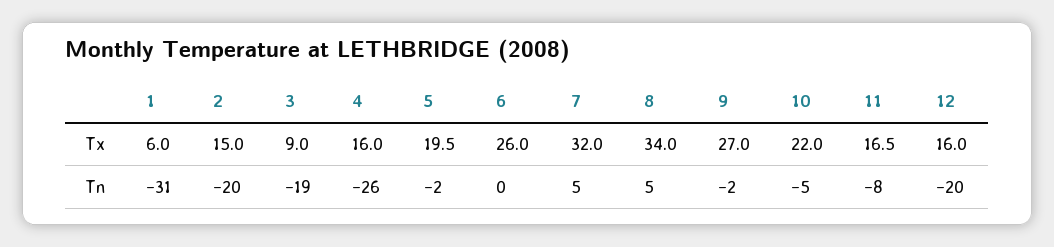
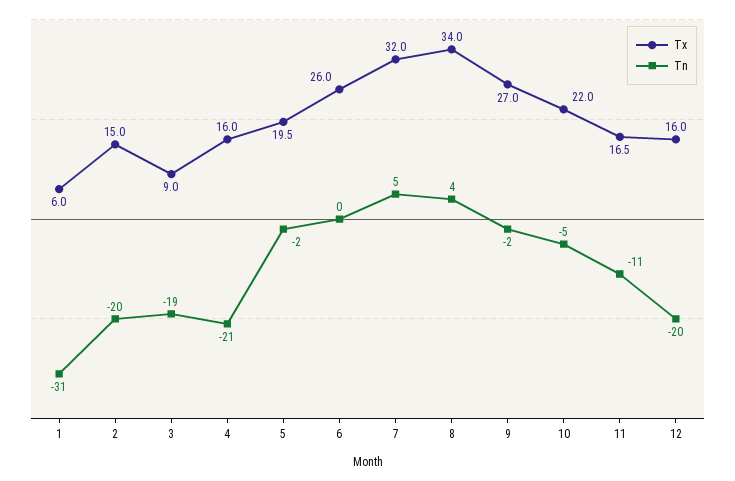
  {
    "Tx": {
      "1": 6,
      "2": 15,
      "3": 9,
      "4": 16,
      "5": 19.5,
      "6": 26,
      "7": 32,
      "8": 34,
      "9": 27,
      "10": 22,
      "11": 16.5,
      "12": 16
    },
    "Tn": {
      "1": -31,
      "2": -20,
      "3": -19,
-     "4": -26,
+     "4": -21,
      "5": -2,
      "6": 0,
      "7": 5,
-     "8": 5,
+     "8": 4,
      "9": -2,
      "10": -5,
-     "11": -8,
+     "11": -11,
      "12": -20
    }
  }

